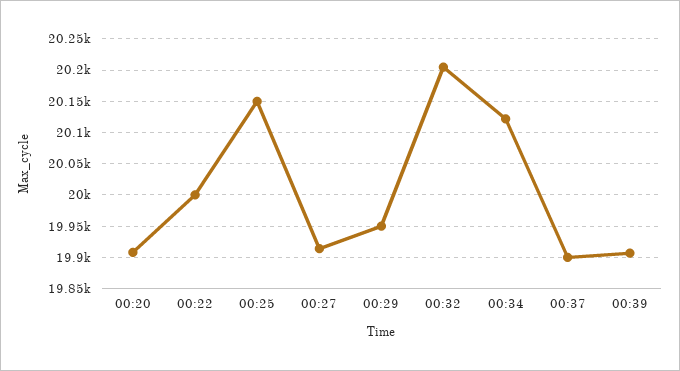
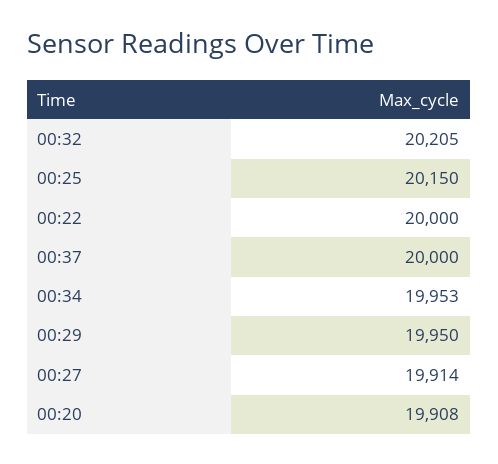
  {
    "00:20": 19908,
    "00:22": 20000,
    "00:25": 20150,
    "00:27": 19914,
    "00:29": 19950,
    "00:32": 20205,
-   "00:34": 20120,
+   "00:34": 19953,
-   "00:37": 19900,
+   "00:37": 20000
-   "00:39": 19910
  }

